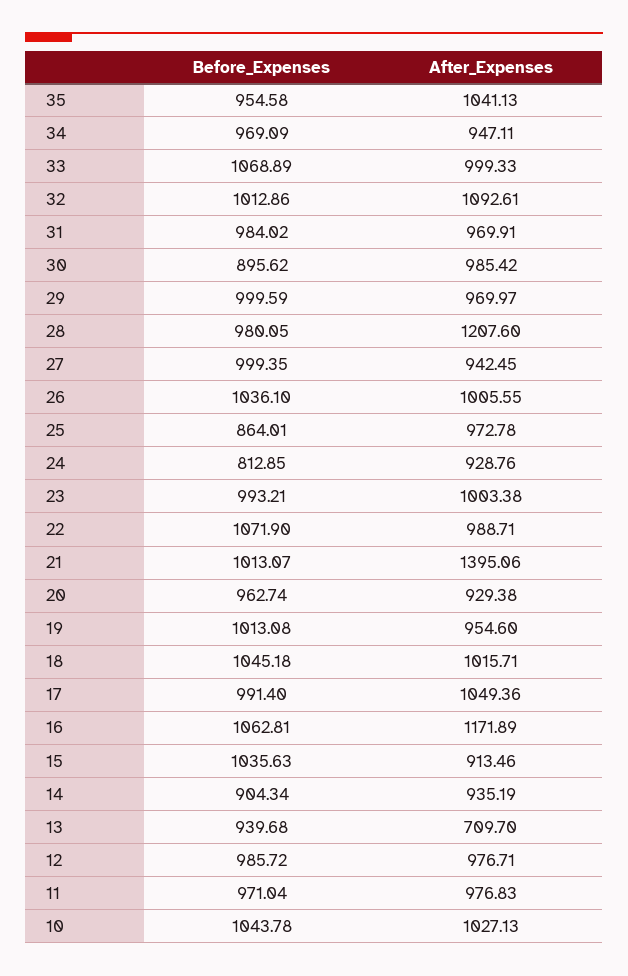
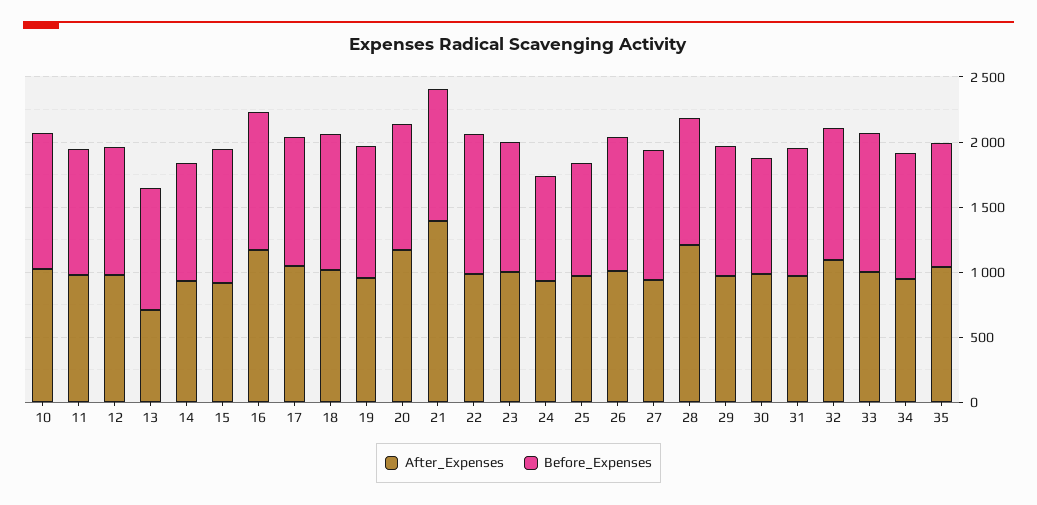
  {
    "Before_Expenses": {
      "35": 954.58,
      "34": 969.09,
      "33": 1068.89,
      "32": 1012.86,
      "31": 984.02,
      "30": 895.62,
      "29": 999.59,
      "28": 980.05,
      "27": 999.35,
      "26": 1036.1,
      "25": 864.01,
      "24": 812.85,
      "23": 993.21,
      "22": 1071.9,
      "21": 1013.07,
      "20": 962.74,
      "19": 1013.08,
      "18": 1045.18,
      "17": 991.4,
      "16": 1062.81,
      "15": 1035.63,
      "14": 904.34,
      "13": 939.68,
      "12": 985.72,
      "11": 971.04,
      "10": 1043.78
    },
    "After_Expenses": {
      "35": 1041.13,
      "34": 947.11,
      "33": 999.33,
      "32": 1092.61,
      "31": 969.91,
      "30": 985.42,
      "29": 969.97,
      "28": 1207.6,
      "27": 942.45,
      "26": 1005.55,
      "25": 972.78,
      "24": 928.76,
      "23": 1003.38,
      "22": 988.71,
      "21": 1395.06,
-     "20": 929.38,
+     "20": 1200,
      "19": 954.6,
      "18": 1015.71,
      "17": 1049.36,
      "16": 1171.89,
      "15": 913.46,
      "14": 935.19,
      "13": 709.7,
      "12": 976.71,
      "11": 976.83,
      "10": 1027.13
    }
  }

